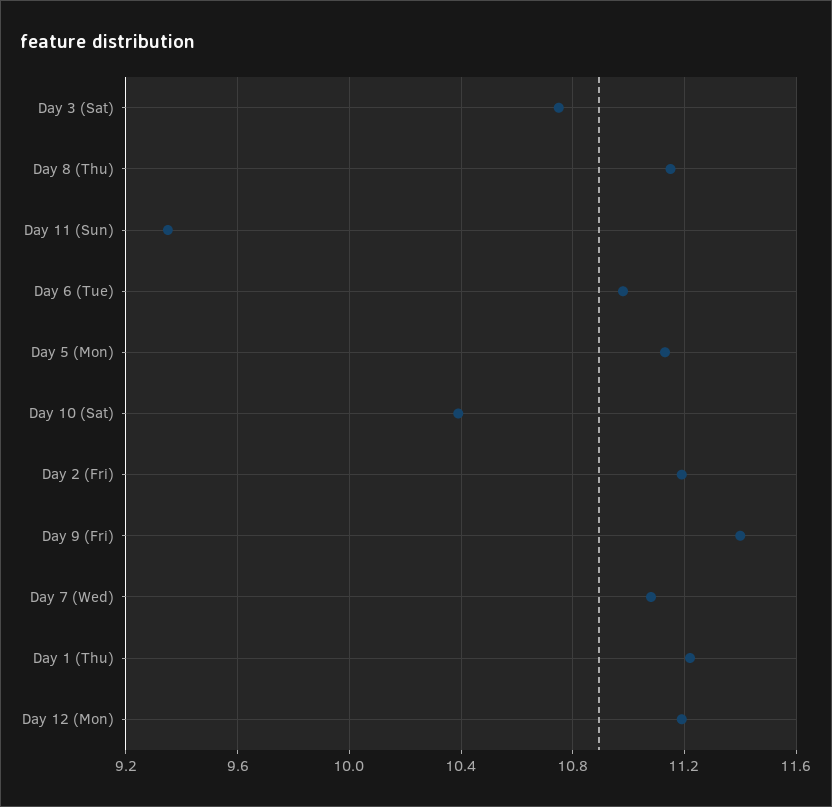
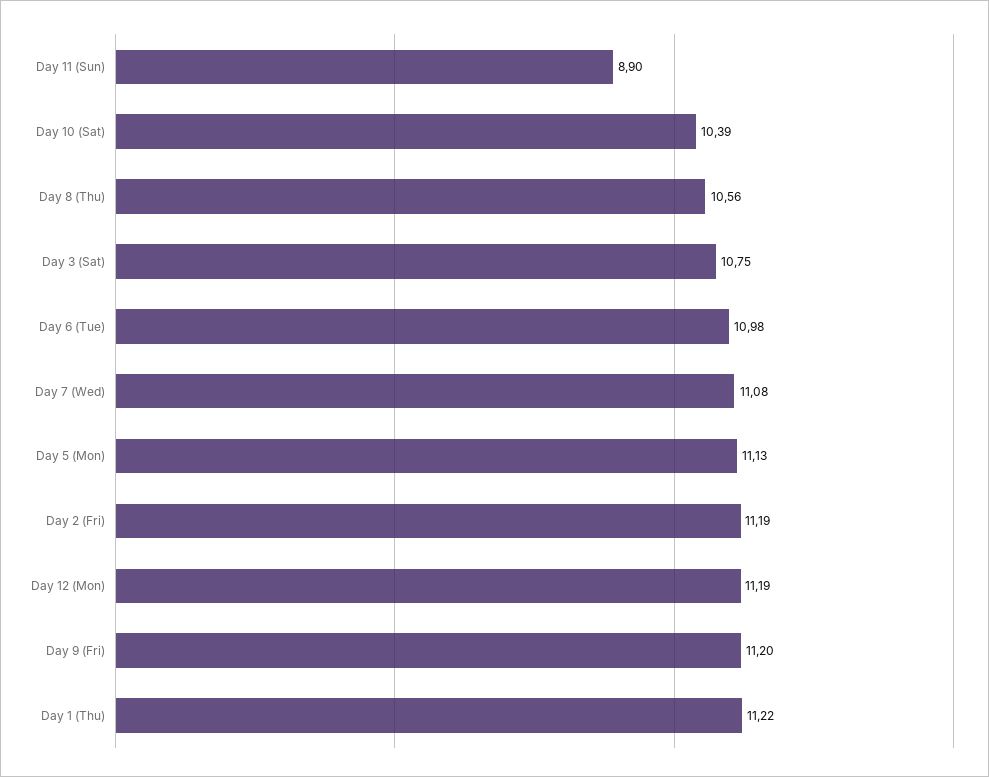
  {
    "Day 3 (Sat)": 10.75,
-   "Day 8 (Thu)": 11.15,
+   "Day 8 (Thu)": 10.56,
-   "Day 11 (Sun)": 9.35,
+   "Day 11 (Sun)": 8.9,
    "Day 6 (Tue)": 10.98,
    "Day 5 (Mon)": 11.13,
    "Day 10 (Sat)": 10.39,
    "Day 2 (Fri)": 11.19,
-   "Day 9 (Fri)": 11.4,
+   "Day 9 (Fri)": 11.2,
    "Day 7 (Wed)": 11.08,
    "Day 1 (Thu)": 11.22,
    "Day 12 (Mon)": 11.19
  }

